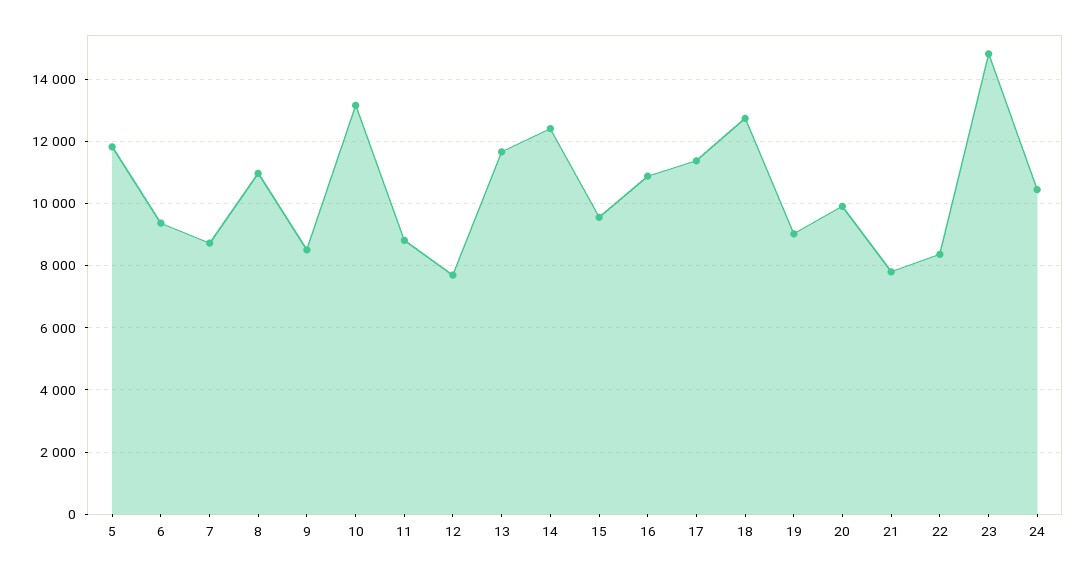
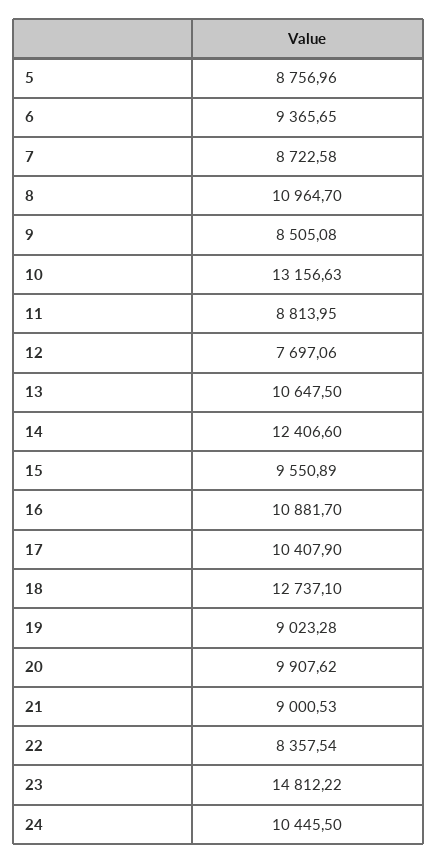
  {
-   "5": 11800,
+   "5": 8756.96,
    "6": 9365.65,
    "7": 8722.58,
    "8": 10964.7,
    "9": 8505.08,
    "10": 13156.63,
    "11": 8813.95,
    "12": 7697.06,
-   "13": 11600,
+   "13": 10647.5,
    "14": 12406.6,
    "15": 9550.89,
    "16": 10881.7,
-   "17": 11400,
+   "17": 10407.9,
    "18": 12737.1,
    "19": 9023.28,
    "20": 9907.62,
-   "21": 7800,
+   "21": 9000.53,
    "22": 8357.54,
    "23": 14812.22,
    "24": 10445.5
  }

